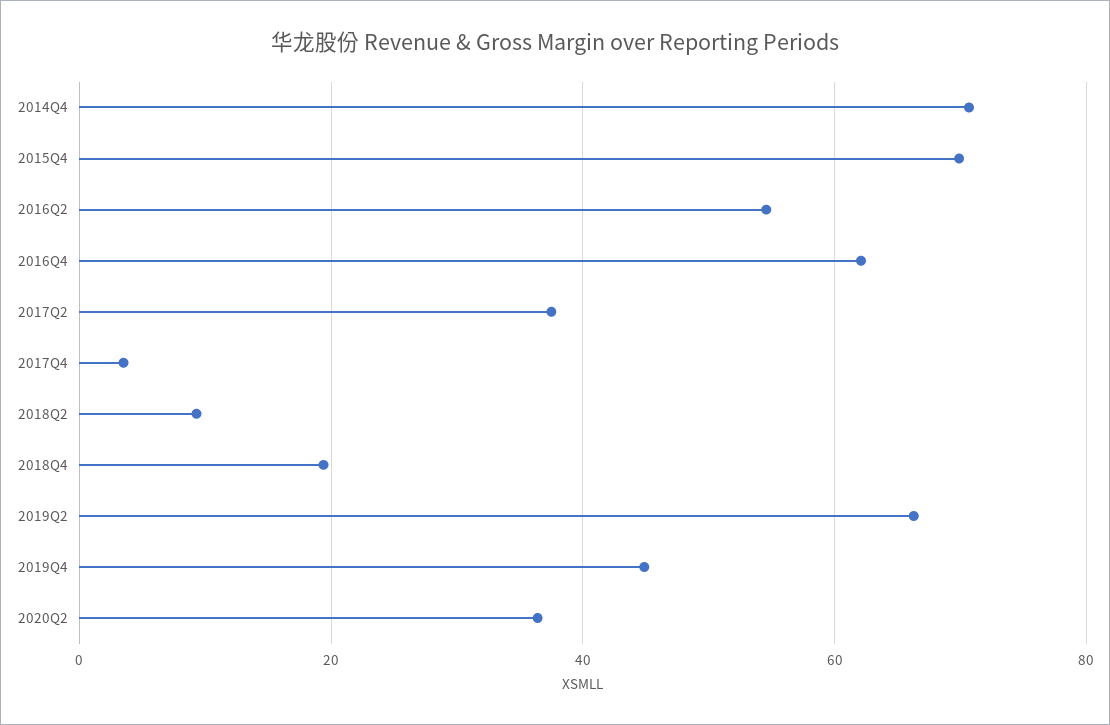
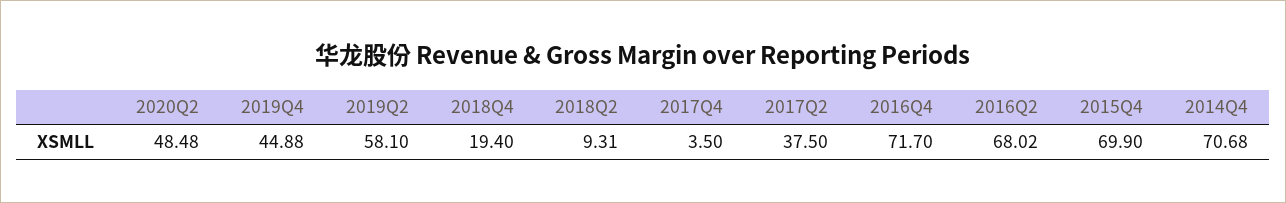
  {
    "2014Q4": 70.68,
    "2015Q4": 69.9,
-   "2016Q2": 54,
+   "2016Q2": 68.02,
-   "2016Q4": 62,
+   "2016Q4": 71.7,
    "2017Q2": 37.5,
    "2017Q4": 3.5,
    "2018Q2": 9.31,
    "2018Q4": 19.4,
-   "2019Q2": 66,
+   "2019Q2": 58.1,
    "2019Q4": 44.88,
-   "2020Q2": 36
+   "2020Q2": 48.48
  }

